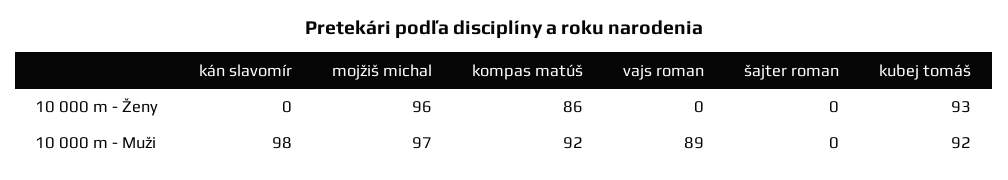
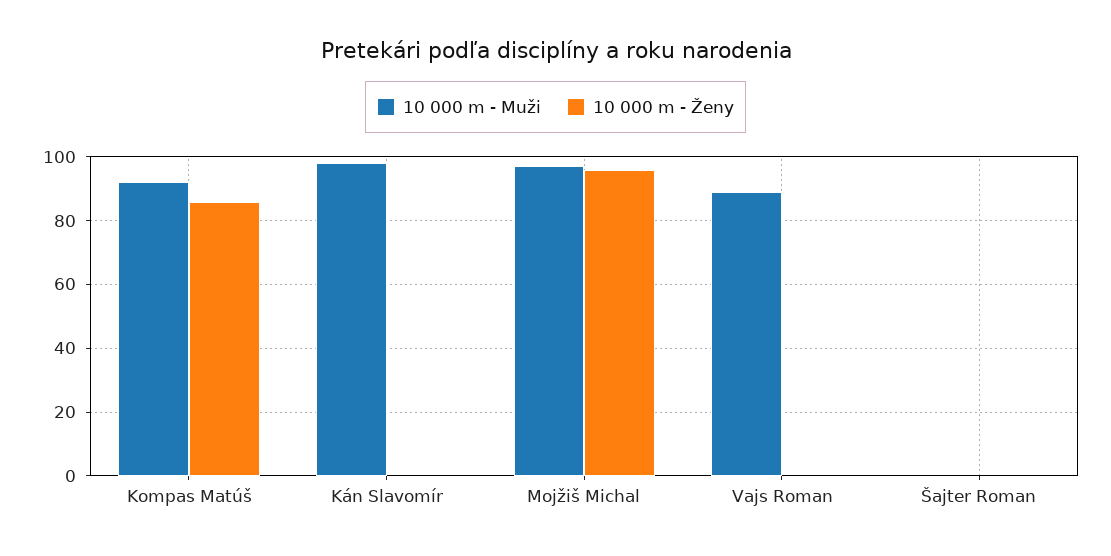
  {
    "10 000 m - Ženy": {
      "kán slavomír": 0,
      "mojžiš michal": 96,
      "kompas matúš": 86,
      "vajs roman": 0,
-     "šajter roman": 0,
+     "šajter roman": 0
-     "kubej tomáš": 93
    },
    "10 000 m - Muži": {
      "kán slavomír": 98,
      "mojžiš michal": 97,
      "kompas matúš": 92,
      "vajs roman": 89,
-     "šajter roman": 0,
+     "šajter roman": 0
-     "kubej tomáš": 92
    }
  }

